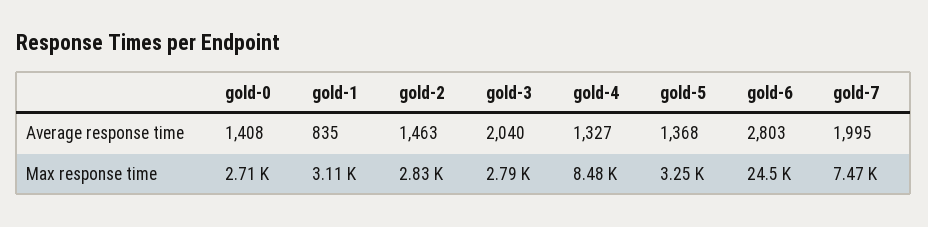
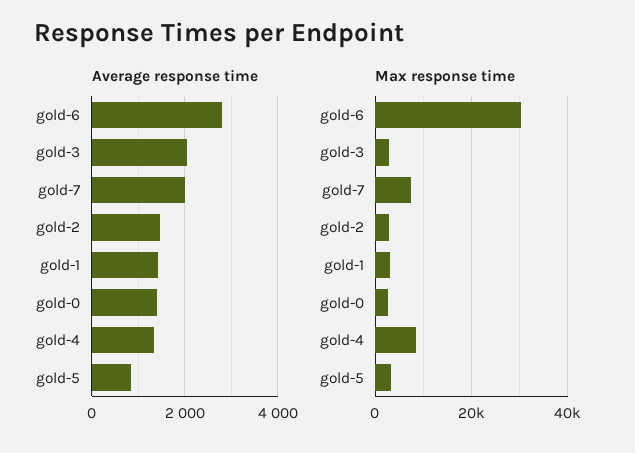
  {
    "Average response time": {
      "gold-0": 1408,
-     "gold-1": 835,
+     "gold-1": 1400,
      "gold-2": 1463,
      "gold-3": 2040,
      "gold-4": 1327,
-     "gold-5": 1368,
+     "gold-5": 800,
      "gold-6": 2803,
      "gold-7": 1995
    },
    "Max response time": {
      "gold-0": 2710,
      "gold-1": 3110,
      "gold-2": 2830,
      "gold-3": 2790,
      "gold-4": 8480,
      "gold-5": 3250,
-     "gold-6": 24500,
+     "gold-6": 30000,
      "gold-7": 7470
    }
  }

